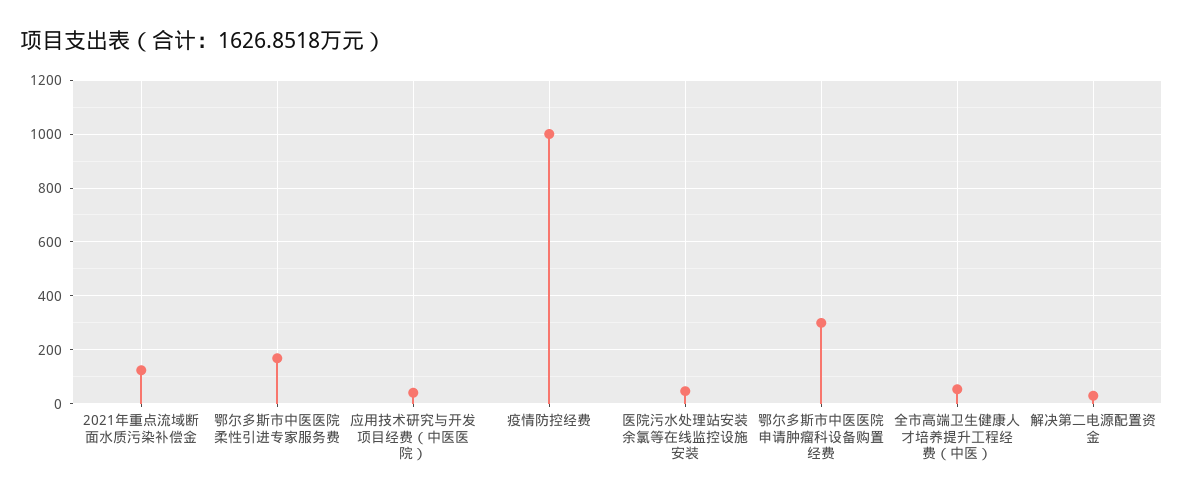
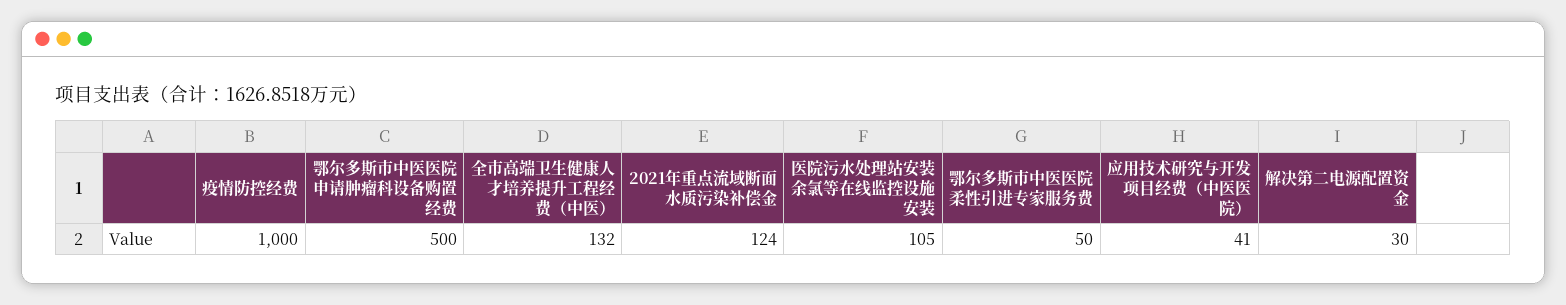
  {
    "2021年重点流域断面水质污染补偿金": 124,
-   "鄂尔多斯市中医医院柔性引进专家服务费": 175,
+   "鄂尔多斯市中医医院柔性引进专家服务费": 50,
    "应用技术研究与开发项目经费（中医医院）": 41,
    "疫情防控经费": 1000,
-   "医院污水处理站安装余氯等在线监控设施安装": 50,
+   "医院污水处理站安装余氯等在线监控设施安装": 105,
-   "鄂尔多斯市中医医院申请肿瘤科设备购置经费": 300,
+   "鄂尔多斯市中医医院申请肿瘤科设备购置经费": 500,
-   "全市高端卫生健康人才培养提升工程经费（中医）": 50,
+   "全市高端卫生健康人才培养提升工程经费（中医）": 132,
    "解决第二电源配置资金": 30
  }

